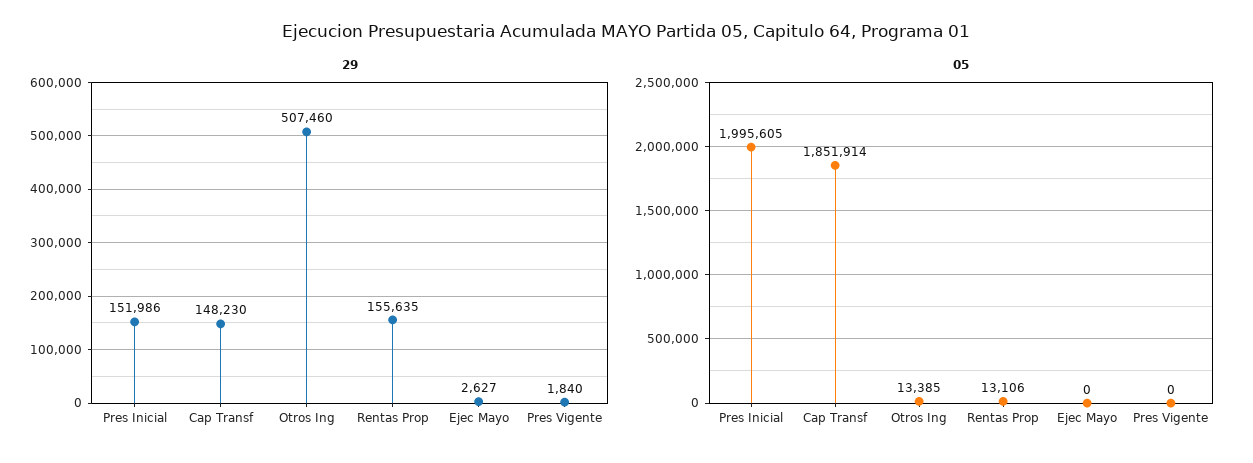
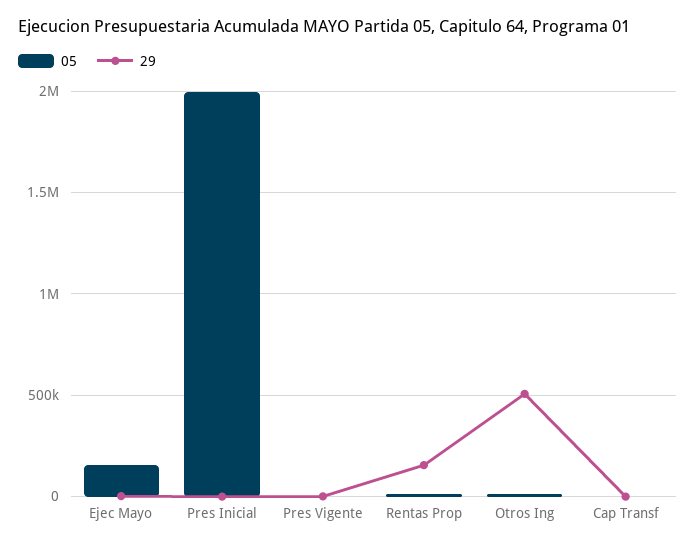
  {
    "29": {
-     "Pres Inicial": 151986,
+     "Pres Inicial": 0,
-     "Cap Transf": 148230,
+     "Cap Transf": 0,
      "Otros Ing": 507460,
      "Rentas Prop": 155635,
      "Ejec Mayo": 2627,
      "Pres Vigente": 1840
    },
    "05": {
      "Pres Inicial": 1995605,
-     "Cap Transf": 1851914,
+     "Cap Transf": 0,
      "Otros Ing": 13385,
      "Rentas Prop": 13106,
-     "Ejec Mayo": 0,
+     "Ejec Mayo": 150000,
      "Pres Vigente": 0
    }
  }

